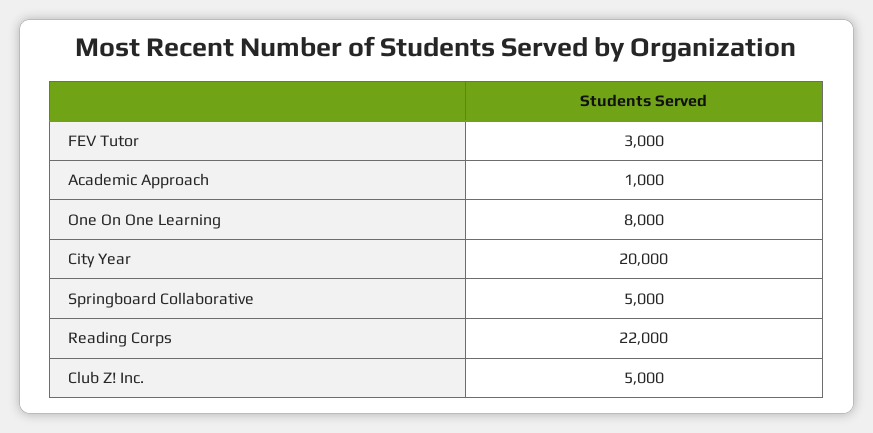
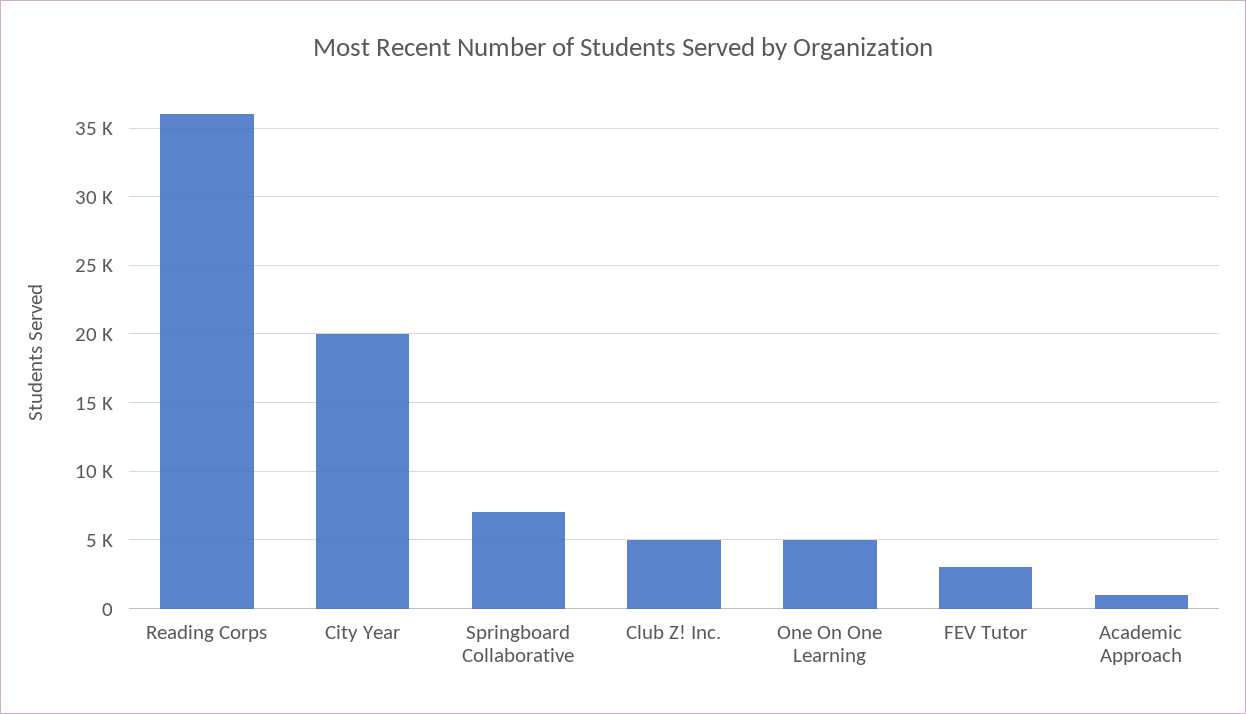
  {
    "FEV Tutor": 3000,
    "Academic Approach": 1000,
-   "One On One Learning": 8000,
+   "One On One Learning": 5000,
    "City Year": 20000,
-   "Springboard Collaborative": 5000,
+   "Springboard Collaborative": 7000,
-   "Reading Corps": 22000,
+   "Reading Corps": 36000,
    "Club Z! Inc.": 5000
  }

